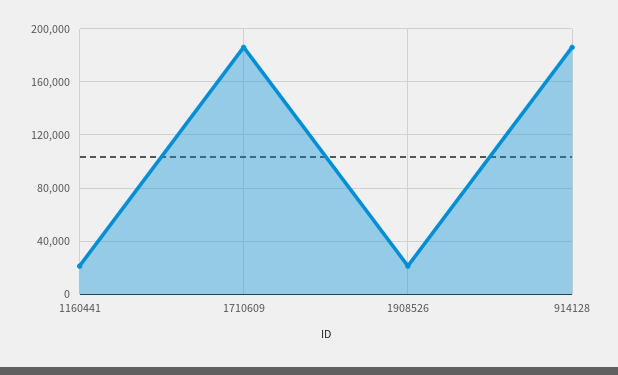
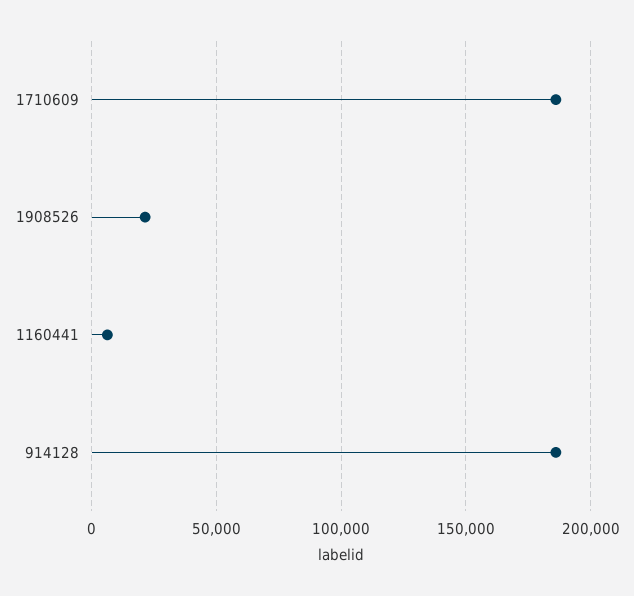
  {
-   "1160441": 20000,
+   "1160441": 5000,
    "1710609": 185000,
    "1908526": 20000,
    "914128": 185000
  }

